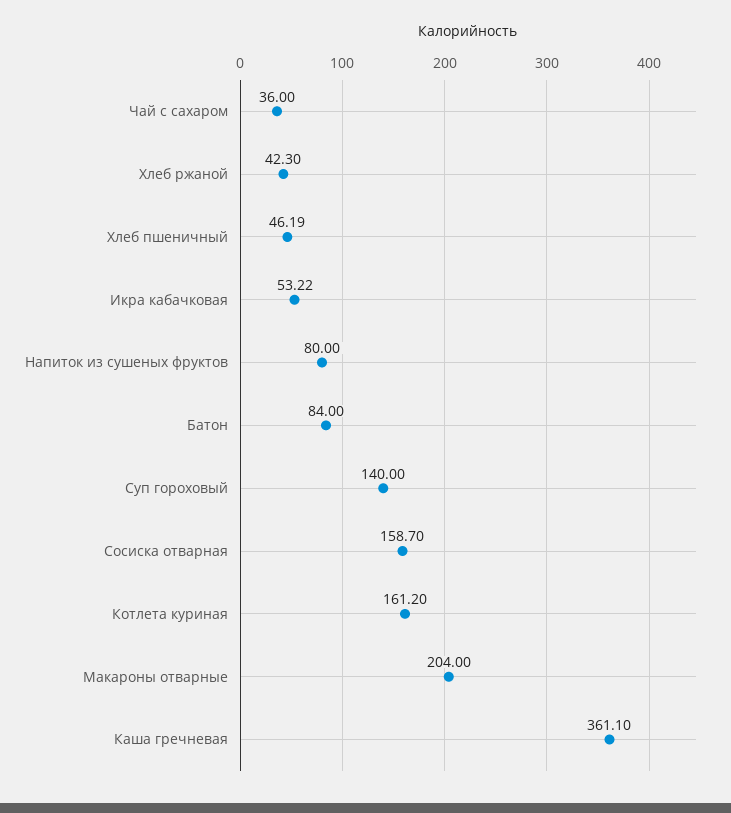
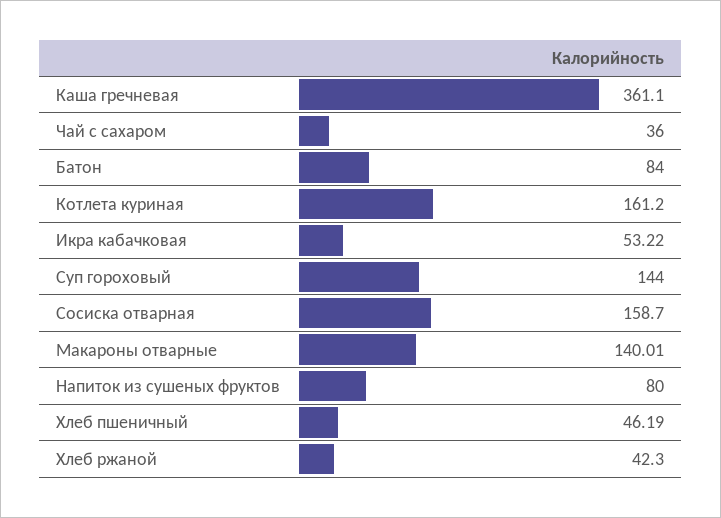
  {
    "Чай с сахаром": 36,
    "Хлеб ржаной": 42.3,
    "Хлеб пшеничный": 46.19,
    "Икра кабачковая": 53.22,
    "Напиток из сушеных фруктов": 80,
    "Батон": 84,
-   "Суп гороховый": 140,
+   "Суп гороховый": 144,
    "Сосиска отварная": 158.7,
    "Котлета куриная": 161.2,
-   "Макароны отварные": 204,
+   "Макароны отварные": 140.01,
    "Каша гречневая": 361.1
  }

